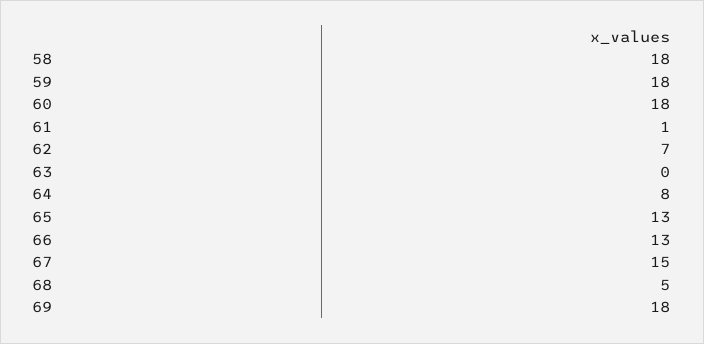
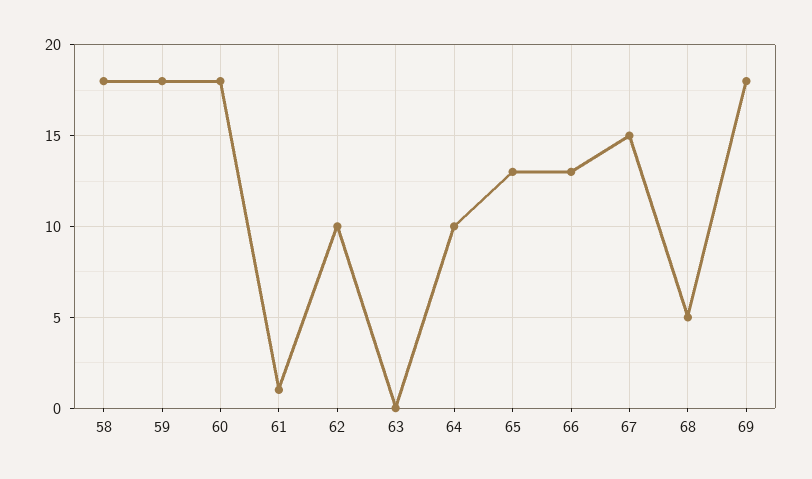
  {
    "58": 18,
    "59": 18,
    "60": 18,
    "61": 1,
-   "62": 7,
+   "62": 10,
    "63": 0,
-   "64": 8,
+   "64": 10,
    "65": 13,
    "66": 13,
    "67": 15,
    "68": 5,
    "69": 18
  }

